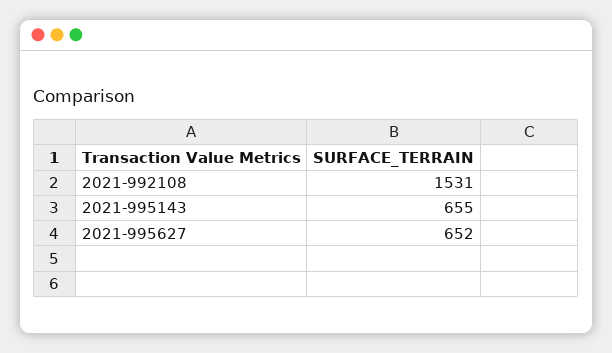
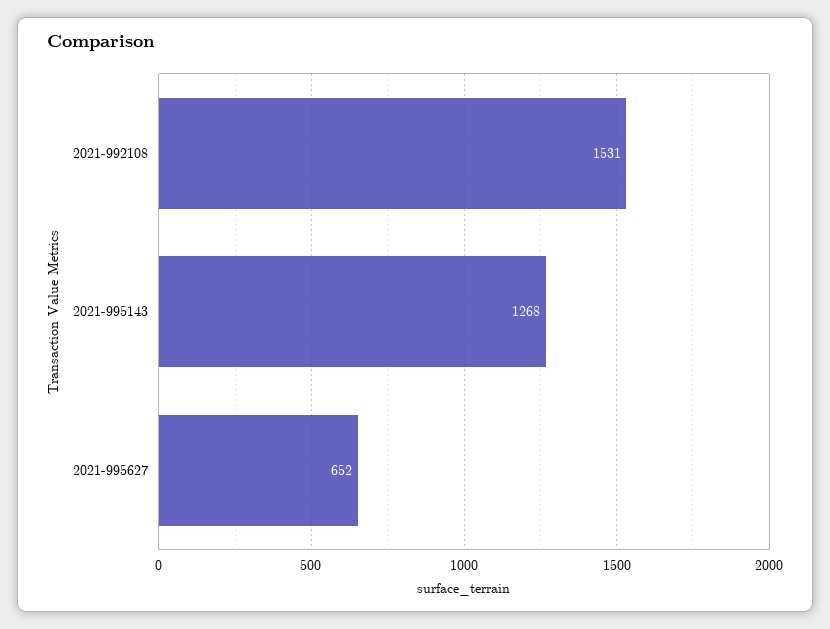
  {
    "2021-992108": 1531,
-   "2021-995143": 655,
+   "2021-995143": 1268,
    "2021-995627": 652
  }

